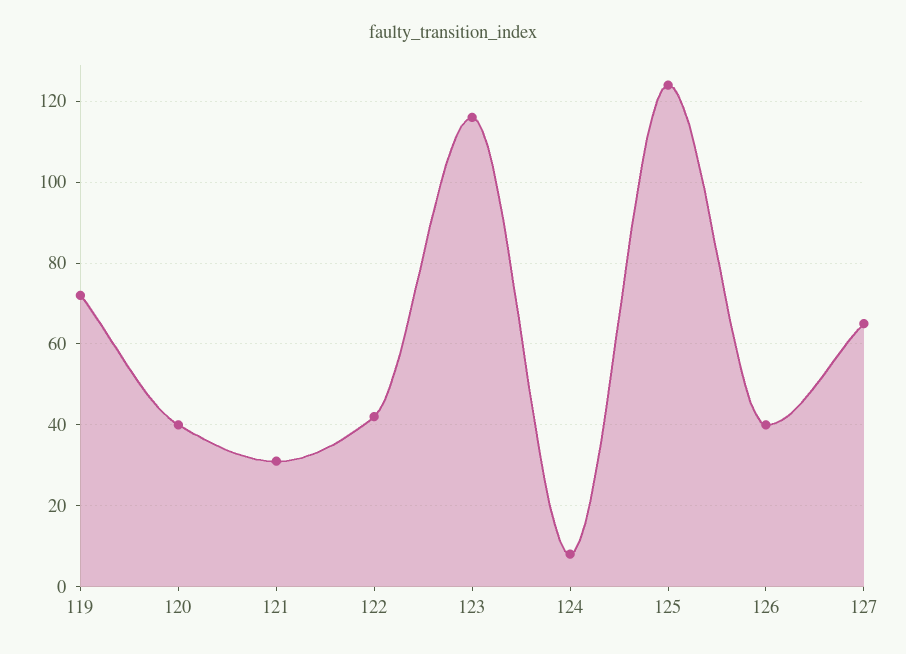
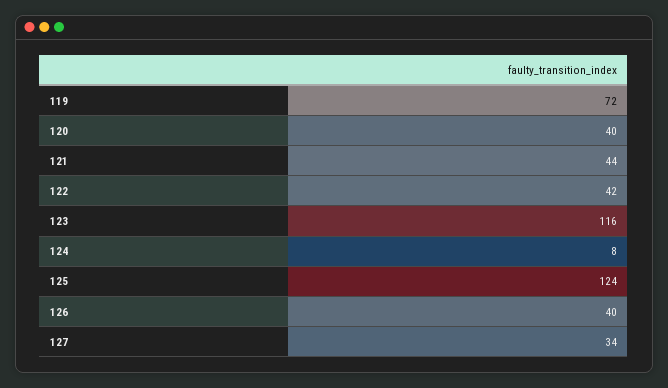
  {
    "119": 72,
    "120": 40,
-   "121": 30,
+   "121": 44,
    "122": 42,
    "123": 116,
    "124": 8,
    "125": 124,
    "126": 40,
-   "127": 65
+   "127": 34
  }

